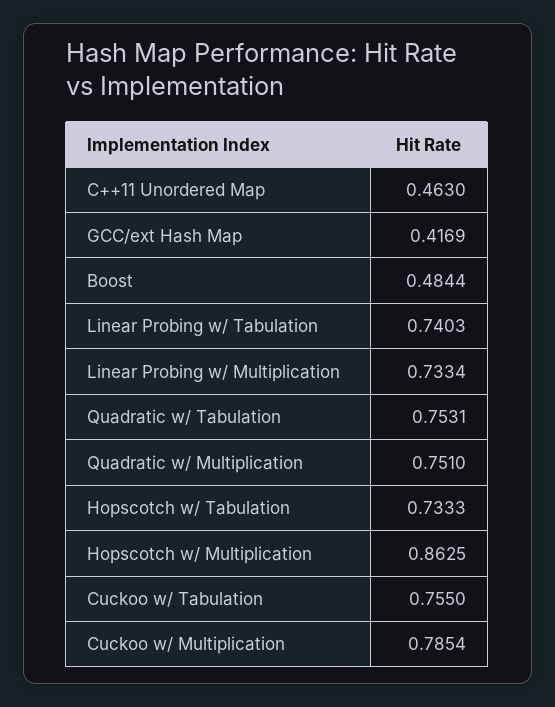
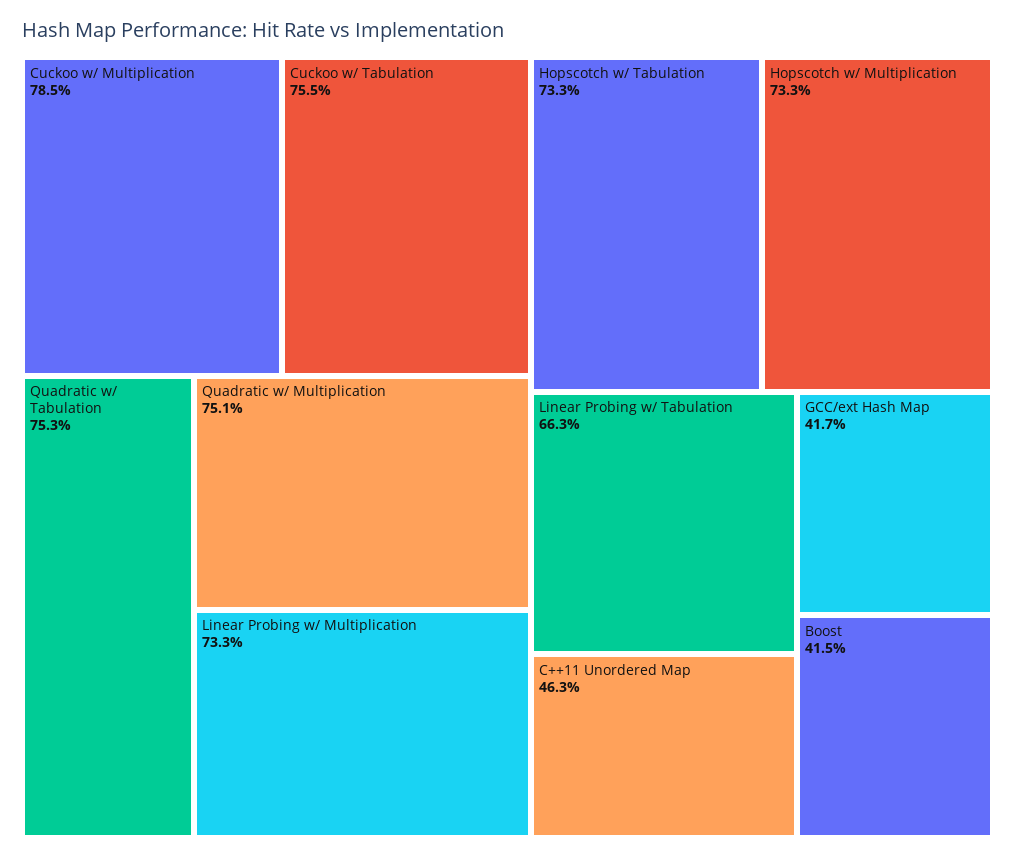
  {
    "C++11 Unordered Map": 0.463,
    "GCC/ext Hash Map": 0.4169,
-   "Boost": 0.4844,
+   "Boost": 0.415,
-   "Linear Probing w/ Tabulation": 0.7403,
+   "Linear Probing w/ Tabulation": 0.663,
    "Linear Probing w/ Multiplication": 0.7334,
    "Quadratic w/ Tabulation": 0.7531,
    "Quadratic w/ Multiplication": 0.751,
    "Hopscotch w/ Tabulation": 0.7333,
-   "Hopscotch w/ Multiplication": 0.8625,
+   "Hopscotch w/ Multiplication": 0.733,
    "Cuckoo w/ Tabulation": 0.755,
    "Cuckoo w/ Multiplication": 0.7854
  }

